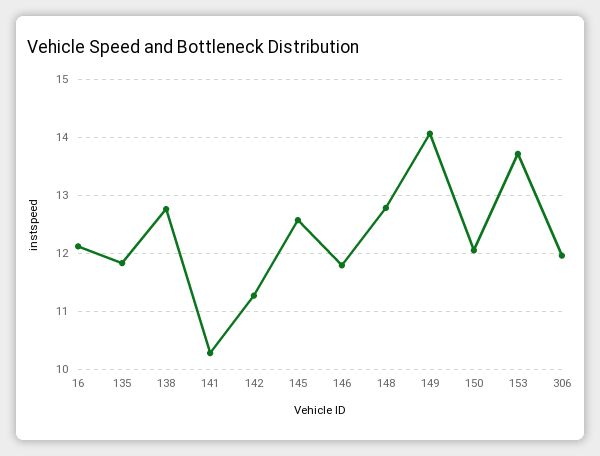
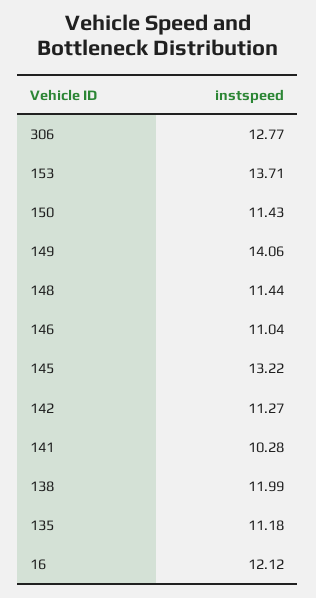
  {
    "16": 12.12,
-   "135": 11.8,
+   "135": 11.18,
-   "138": 12.8,
+   "138": 11.99,
    "141": 10.28,
    "142": 11.27,
-   "145": 12.6,
+   "145": 13.22,
-   "146": 11.8,
+   "146": 11.04,
-   "148": 12.8,
+   "148": 11.44,
    "149": 14.06,
-   "150": 12,
+   "150": 11.43,
    "153": 13.71,
-   "306": 12
+   "306": 12.77
  }

